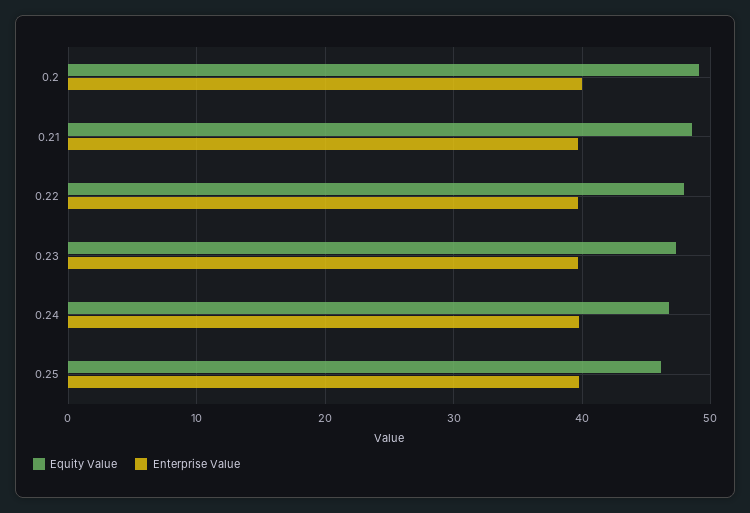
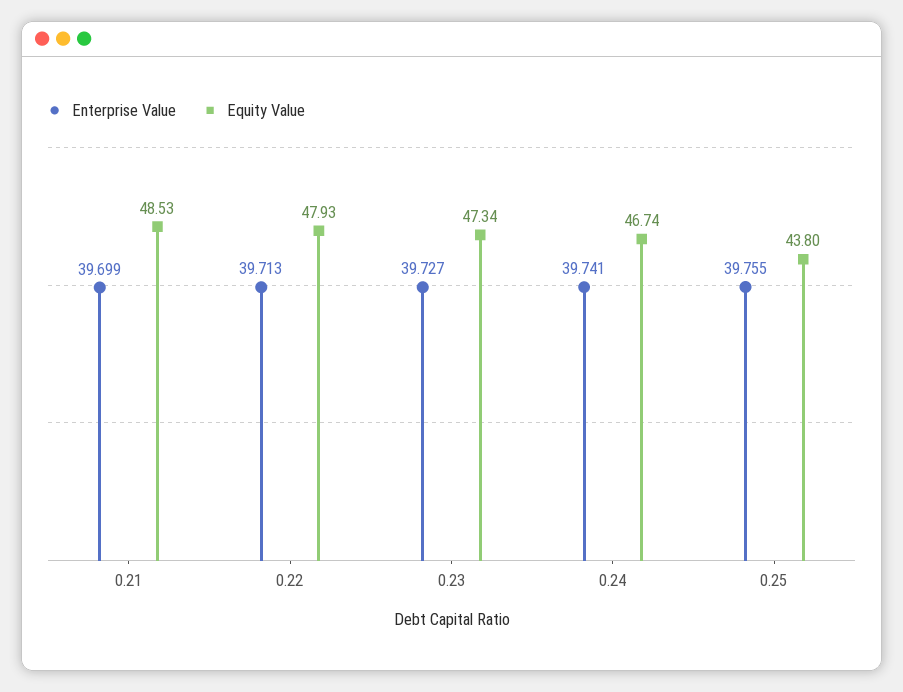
  {
    "Equity Value": {
-     "0.2": 49,
      "0.21": 48.53,
      "0.22": 47.93,
      "0.23": 47.34,
      "0.24": 46.74,
-     "0.25": 46
+     "0.25": 43.8
    },
    "Enterprise Value": {
-     "0.2": 40,
      "0.21": 39.699,
      "0.22": 39.713,
      "0.23": 39.727,
      "0.24": 39.741,
      "0.25": 39.755
    }
  }

